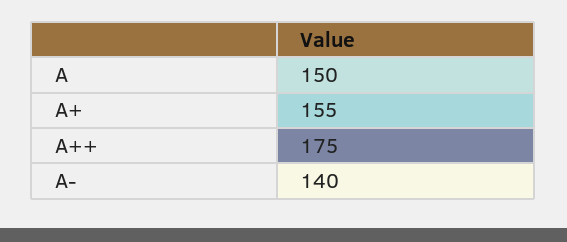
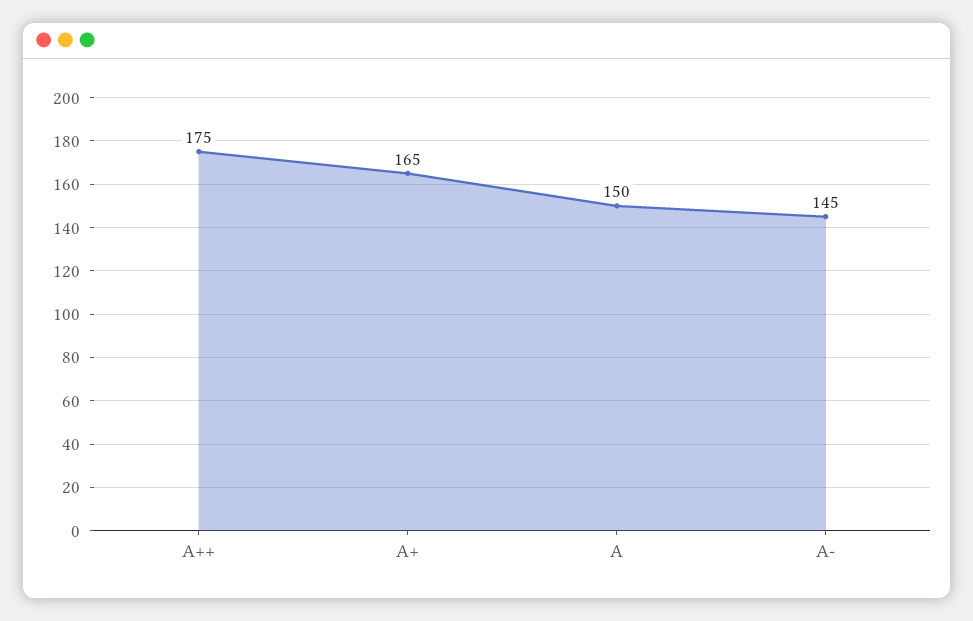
  {
    "A": 150,
-   "A+": 155,
+   "A+": 165,
    "A++": 175,
-   "A-": 140
+   "A-": 145
  }

